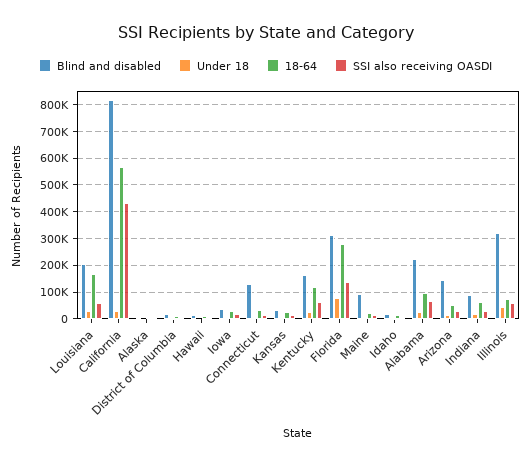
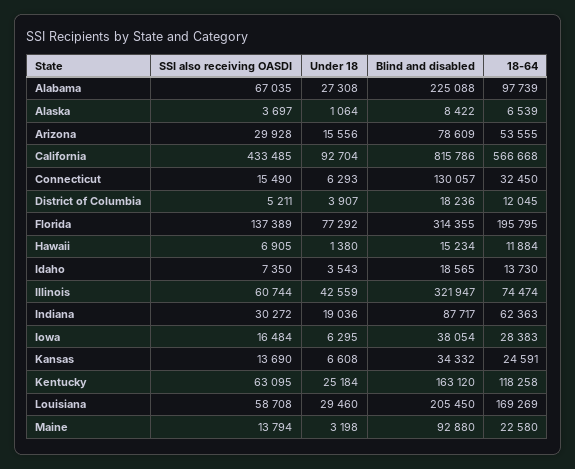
  {
    "Blind and disabled": {
      "Louisiana": 205450,
      "California": 815786,
      "Alaska": 8422,
      "District of Columbia": 18236,
      "Hawaii": 15234,
      "Iowa": 38054,
      "Connecticut": 130057,
      "Kansas": 34332,
      "Kentucky": 163120,
      "Florida": 314355,
      "Maine": 92880,
      "Idaho": 18565,
      "Alabama": 225088,
-     "Arizona": 150000,
+     "Arizona": 78609,
      "Indiana": 87717,
      "Illinois": 321947
    },
    "Under 18": {
      "Louisiana": 29460,
-     "California": 25000,
+     "California": 92704,
      "Alaska": 1064,
      "District of Columbia": 3907,
      "Hawaii": 1380,
      "Iowa": 6295,
      "Connecticut": 6293,
      "Kansas": 6608,
      "Kentucky": 25184,
      "Florida": 77292,
      "Maine": 3198,
      "Idaho": 3543,
      "Alabama": 27308,
      "Arizona": 15556,
      "Indiana": 19036,
      "Illinois": 42559
    },
    "18-64": {
      "Louisiana": 169269,
      "California": 566668,
      "Alaska": 6539,
      "District of Columbia": 12045,
      "Hawaii": 11884,
      "Iowa": 28383,
      "Connecticut": 32450,
      "Kansas": 24591,
      "Kentucky": 118258,
-     "Florida": 275000,
+     "Florida": 195795,
      "Maine": 22580,
      "Idaho": 13730,
      "Alabama": 97739,
      "Arizona": 53555,
      "Indiana": 62363,
      "Illinois": 74474
    },
    "SSI also receiving OASDI": {
      "Louisiana": 58708,
      "California": 433485,
      "Alaska": 3697,
      "District of Columbia": 5211,
      "Hawaii": 6905,
      "Iowa": 16484,
      "Connecticut": 15490,
      "Kansas": 13690,
      "Kentucky": 63095,
      "Florida": 137389,
      "Maine": 13794,
      "Idaho": 7350,
      "Alabama": 67035,
      "Arizona": 29928,
      "Indiana": 30272,
      "Illinois": 60744
    }
  }

